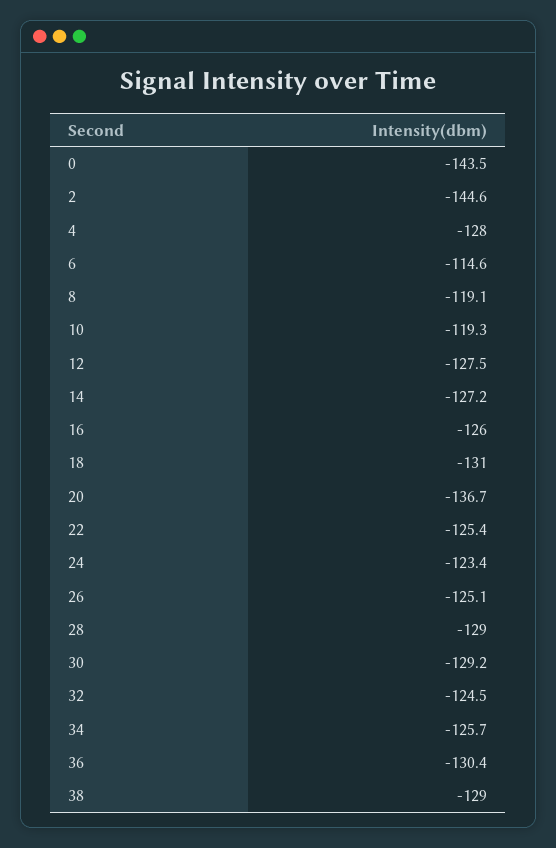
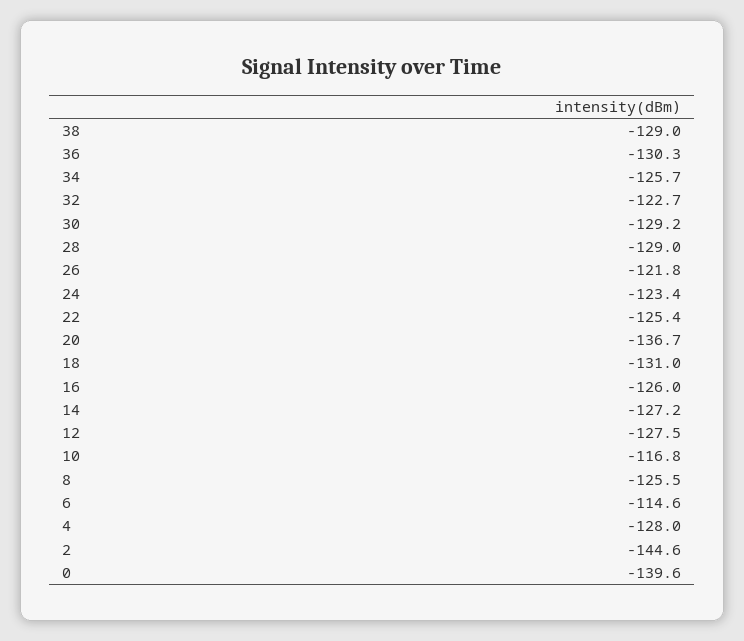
  {
-   "0": -143.5,
+   "0": -139.6,
    "2": -144.6,
    "4": -128,
    "6": -114.6,
-   "8": -119.1,
+   "8": -125.5,
-   "10": -119.3,
+   "10": -116.8,
    "12": -127.5,
    "14": -127.2,
    "16": -126,
    "18": -131,
    "20": -136.7,
    "22": -125.4,
    "24": -123.4,
-   "26": -125.1,
+   "26": -121.8,
    "28": -129,
    "30": -129.2,
-   "32": -124.5,
+   "32": -122.7,
    "34": -125.7,
-   "36": -130.4,
+   "36": -130.3,
    "38": -129
  }

